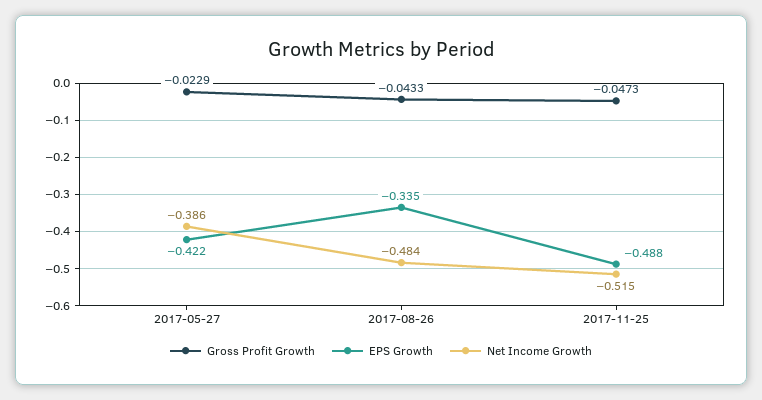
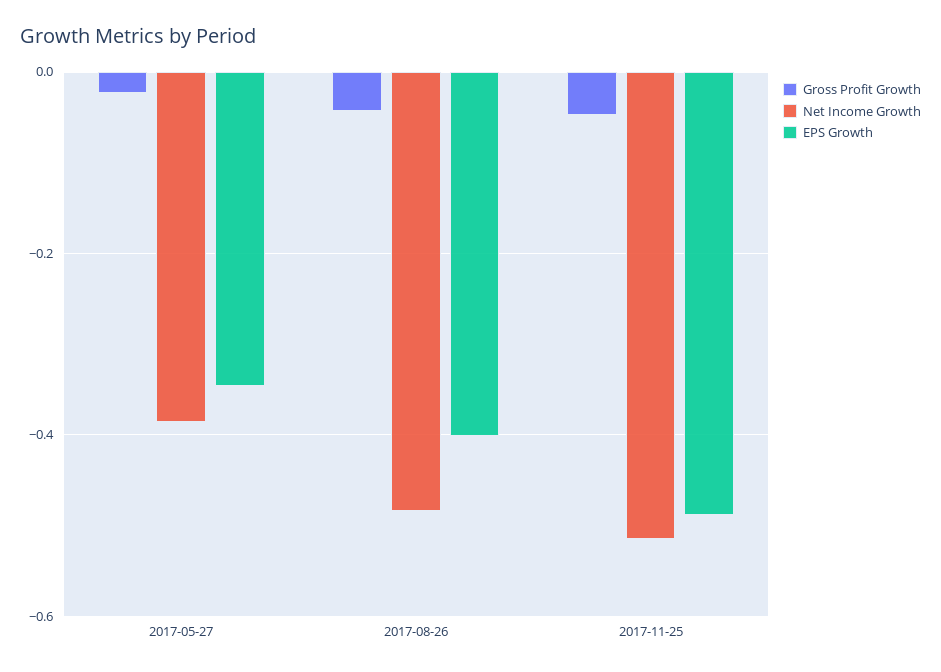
  {
    "Gross Profit Growth": {
      "2017-05-27": -0.0229,
      "2017-08-26": -0.0433,
      "2017-11-25": -0.0473
    },
    "EPS Growth": {
-     "2017-05-27": -0.422,
+     "2017-05-27": -0.34,
-     "2017-08-26": -0.335,
+     "2017-08-26": -0.4,
      "2017-11-25": -0.488
    },
    "Net Income Growth": {
      "2017-05-27": -0.386,
      "2017-08-26": -0.484,
      "2017-11-25": -0.515
    }
  }

